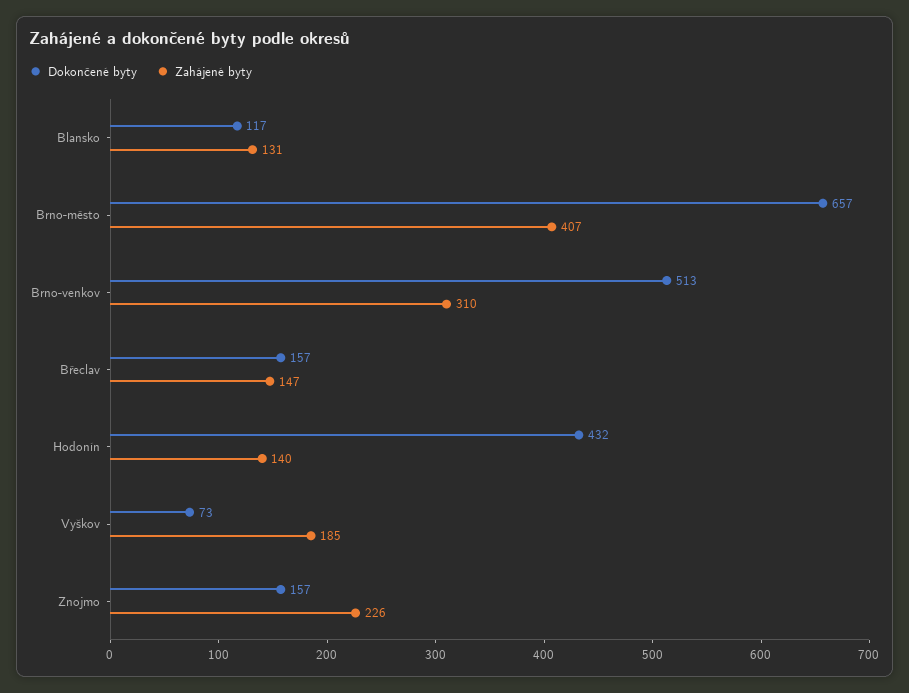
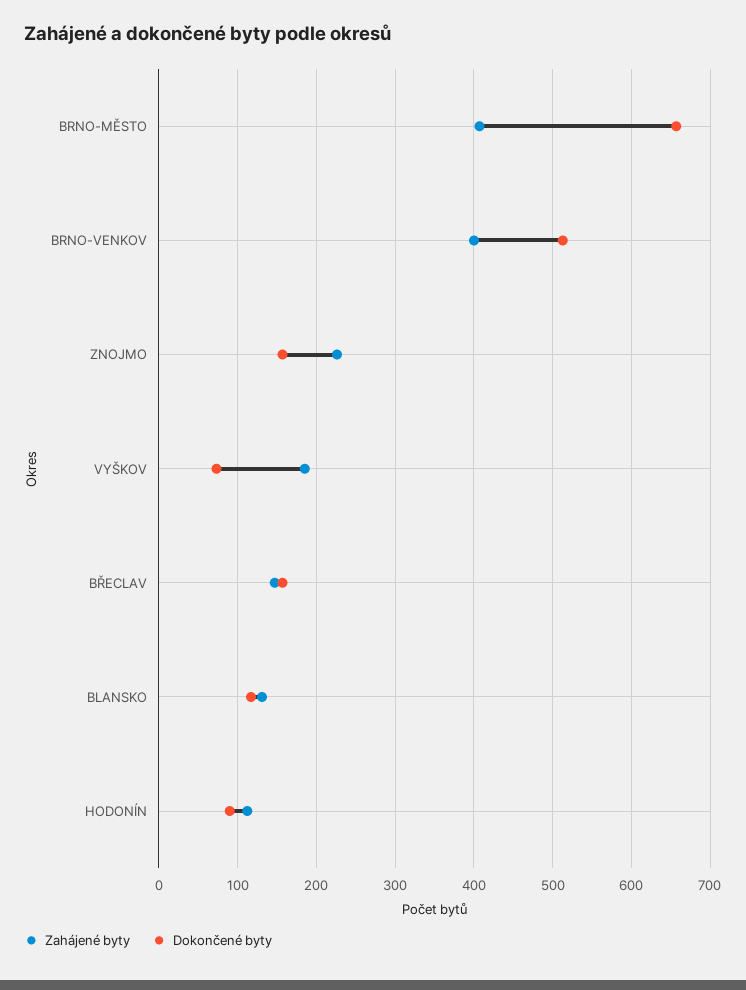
  {
    "Dokončené byty": {
      "Blansko": 117,
      "Brno-město": 657,
      "Brno-venkov": 513,
      "Břeclav": 157,
-     "Hodonín": 432,
+     "Hodonín": 90,
      "Vyškov": 73,
      "Znojmo": 157
    },
    "Zahájené byty": {
      "Blansko": 131,
      "Brno-město": 407,
-     "Brno-venkov": 310,
+     "Brno-venkov": 400,
      "Břeclav": 147,
-     "Hodonín": 140,
+     "Hodonín": 110,
      "Vyškov": 185,
      "Znojmo": 226
    }
  }

